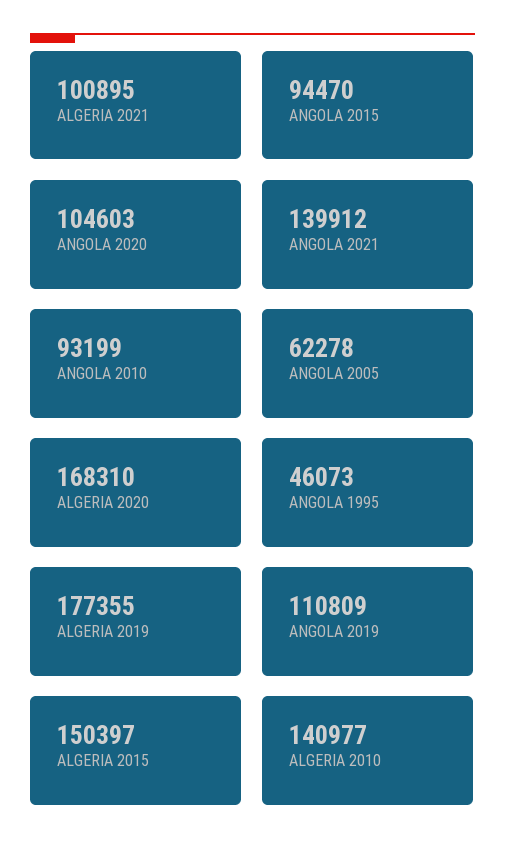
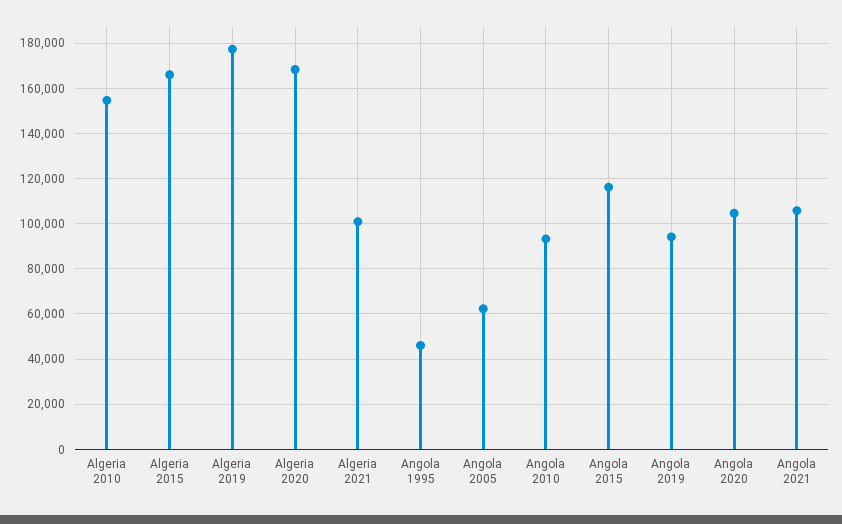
  {
    "ALGERIA 2021": 100895,
-   "ANGOLA 2015": 94470,
+   "ANGOLA 2015": 115000,
    "ANGOLA 2020": 104603,
-   "ANGOLA 2021": 139912,
+   "ANGOLA 2021": 105000,
    "ANGOLA 2010": 93199,
    "ANGOLA 2005": 62278,
    "ALGERIA 2020": 168310,
    "ANGOLA 1995": 46073,
    "ALGERIA 2019": 177355,
-   "ANGOLA 2019": 110809,
+   "ANGOLA 2019": 95000,
-   "ALGERIA 2015": 150397,
+   "ALGERIA 2015": 165000,
-   "ALGERIA 2010": 140977
+   "ALGERIA 2010": 155000
  }

